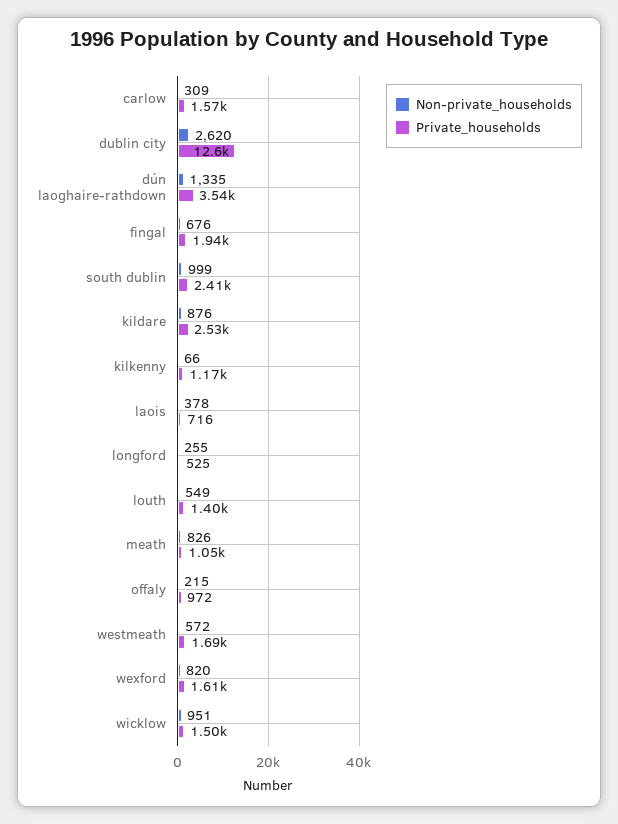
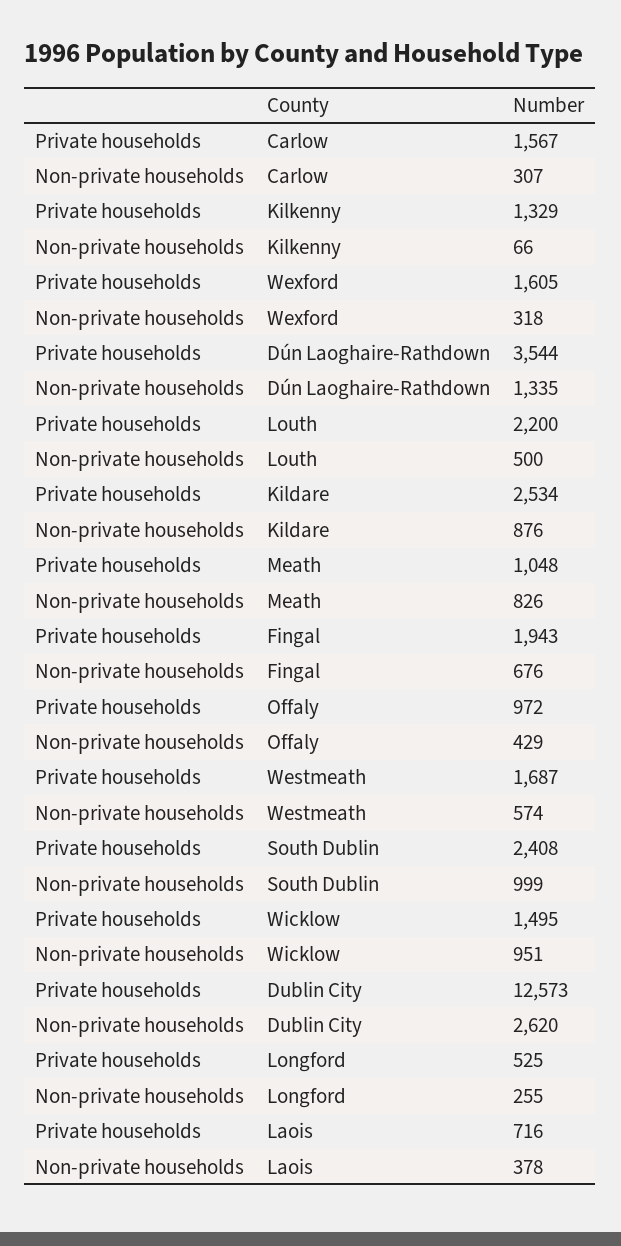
  {
    "Non-private_households": {
-     "carlow": 309,
+     "carlow": 307,
      "dublin city": 2620,
      "dún laoghaire-rathdown": 1335,
      "fingal": 676,
      "south dublin": 999,
      "kildare": 876,
      "kilkenny": 66,
      "laois": 378,
      "longford": 255,
-     "louth": 549,
+     "louth": 500,
      "meath": 826,
-     "offaly": 215,
+     "offaly": 429,
-     "westmeath": 572,
+     "westmeath": 574,
-     "wexford": 820,
+     "wexford": 318,
      "wicklow": 951
    },
    "Private_households": {
      "carlow": 1567,
      "dublin city": 12573,
      "dún laoghaire-rathdown": 3544,
      "fingal": 1943,
      "south dublin": 2408,
      "kildare": 2534,
-     "kilkenny": 1170,
+     "kilkenny": 1329,
      "laois": 716,
      "longford": 525,
-     "louth": 1400,
+     "louth": 2200,
      "meath": 1048,
      "offaly": 972,
      "westmeath": 1687,
      "wexford": 1605,
      "wicklow": 1495
    }
  }

